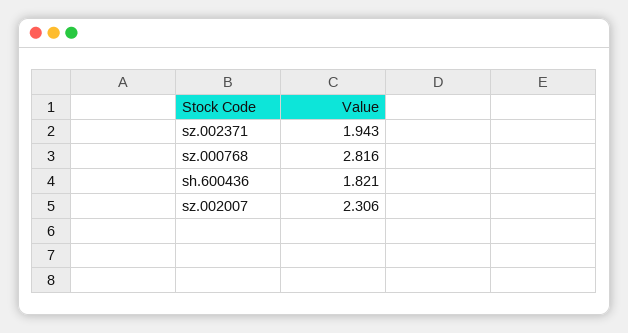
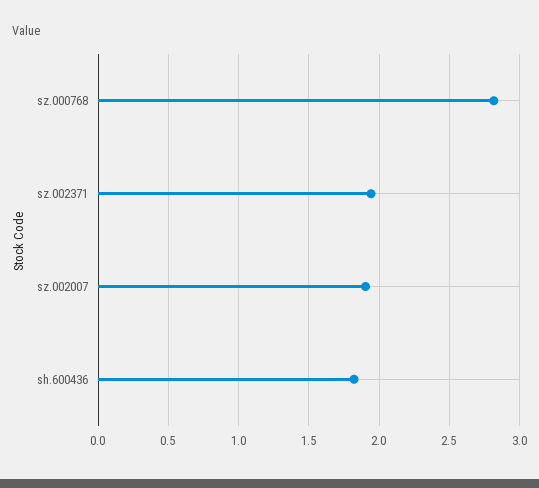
  {
    "sz.002371": 1.943,
    "sz.000768": 2.816,
    "sh.600436": 1.821,
-   "sz.002007": 2.306
+   "sz.002007": 1.9
  }

